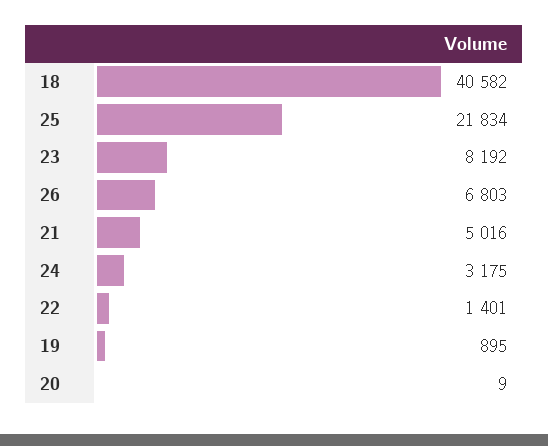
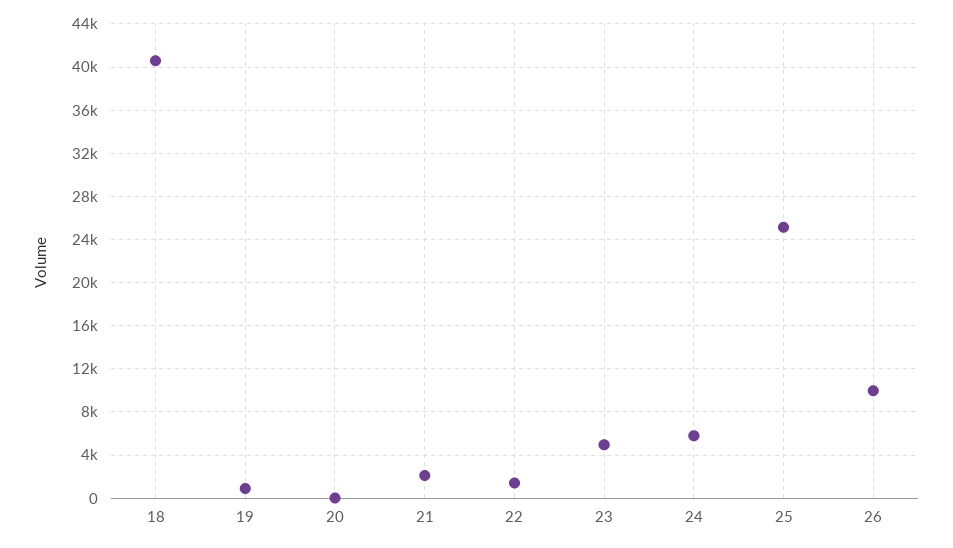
  {
    "18": 40582,
-   "25": 21834,
+   "25": 25000,
-   "23": 8192,
+   "23": 5000,
-   "26": 6803,
+   "26": 10000,
-   "21": 5016,
+   "21": 2000,
-   "24": 3175,
+   "24": 6000,
    "22": 1401,
    "19": 895,
    "20": 9
  }

